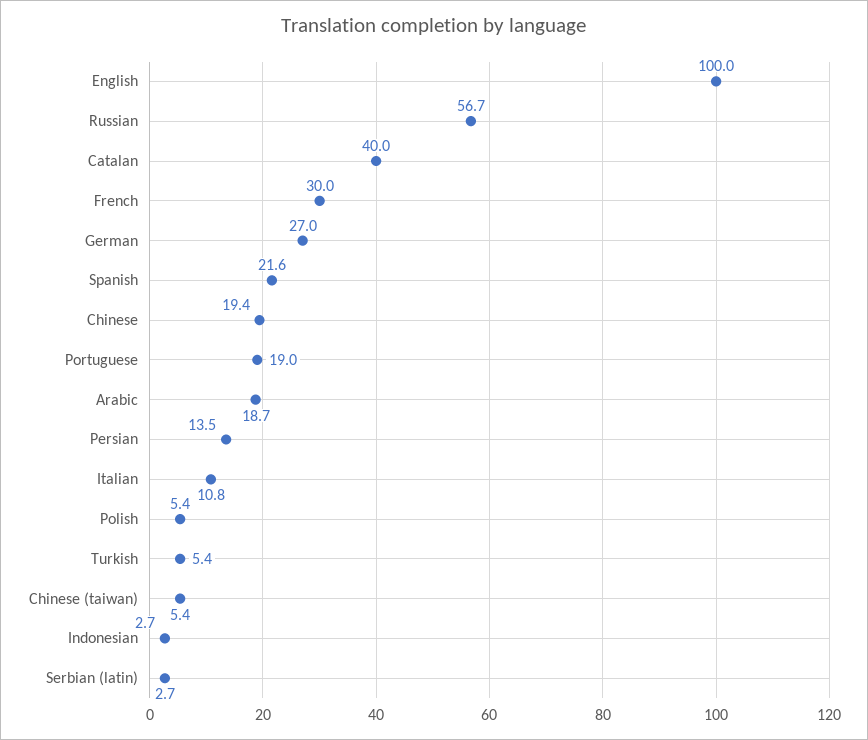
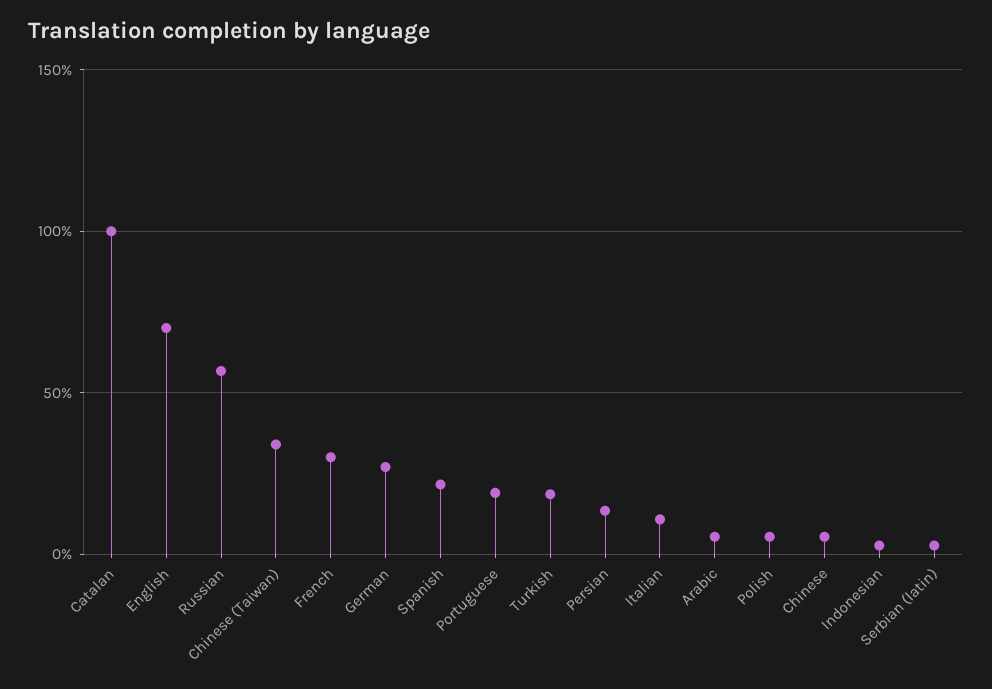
  {
-   "English": 100,
+   "English": 70,
    "Russian": 56.7,
-   "Catalan": 40,
+   "Catalan": 100,
    "French": 30,
    "German": 27,
    "Spanish": 21.6,
-   "Chinese": 19.4,
+   "Chinese": 5,
    "Portuguese": 19,
-   "Arabic": 18.7,
+   "Arabic": 5,
    "Persian": 13.5,
    "Italian": 10.8,
    "Polish": 5.4,
-   "Turkish": 5.4,
+   "Turkish": 20,
-   "Chinese (taiwan)": 5.4,
+   "Chinese (taiwan)": 35,
    "Indonesian": 2.7,
    "Serbian (latin)": 2.7
  }

